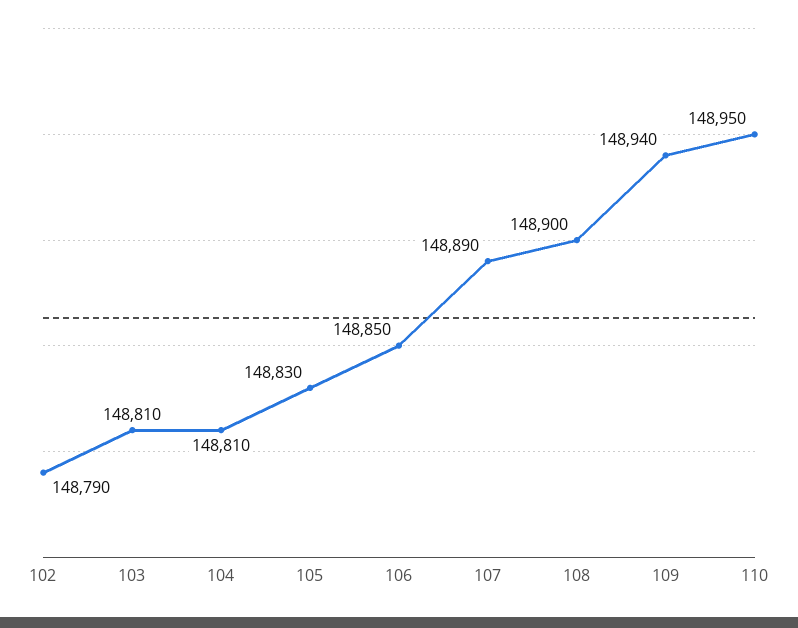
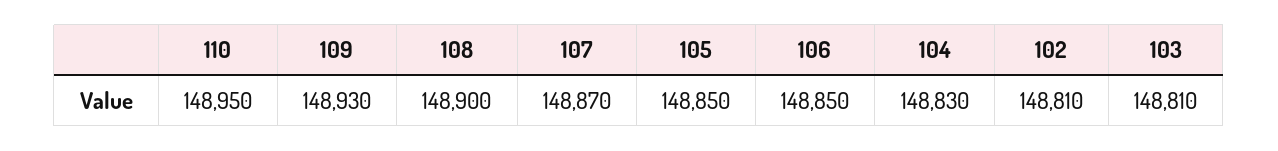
  {
-   "102": 148790,
+   "102": 148810,
    "103": 148810,
-   "104": 148810,
+   "104": 148830,
-   "105": 148830,
+   "105": 148850,
    "106": 148850,
-   "107": 148890,
+   "107": 148870,
    "108": 148900,
-   "109": 148940,
+   "109": 148930,
    "110": 148950
  }

